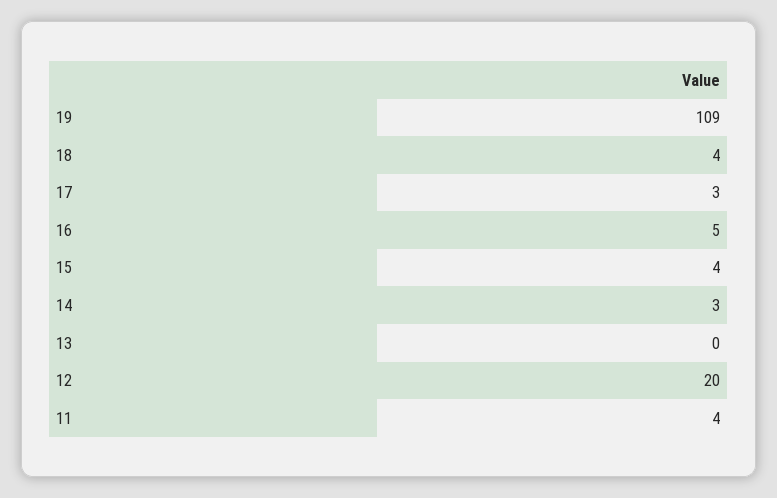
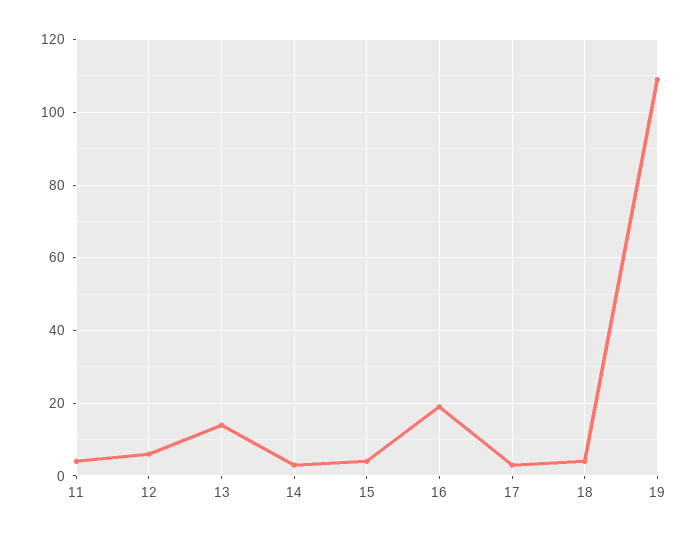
  {
    "19": 109,
    "18": 4,
    "17": 3,
-   "16": 5,
+   "16": 20,
    "15": 4,
    "14": 3,
-   "13": 0,
+   "13": 15,
-   "12": 20,
+   "12": 5,
    "11": 4
  }

